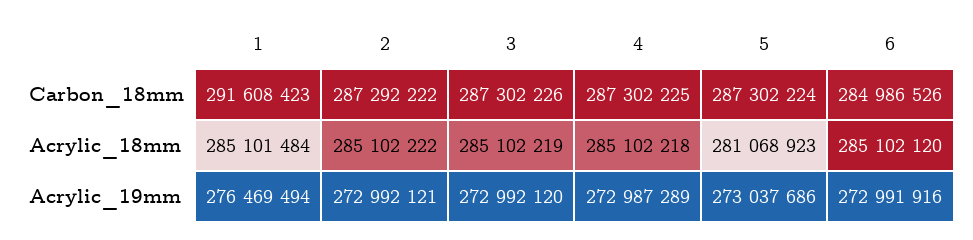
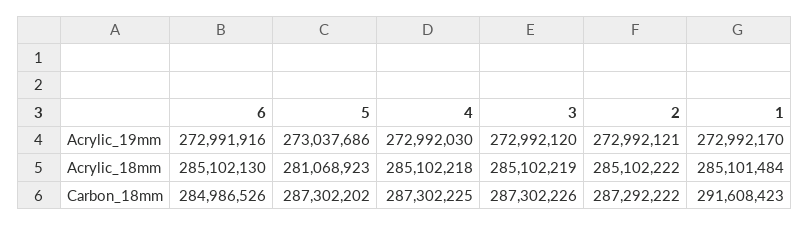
  {
    "1": {
      "Carbon_18mm": 291608423,
      "Acrylic_18mm": 285101484,
-     "Acrylic_19mm": 276469494
+     "Acrylic_19mm": 272992170
    },
    "2": {
      "Carbon_18mm": 287292222,
      "Acrylic_18mm": 285102222,
      "Acrylic_19mm": 272992121
    },
    "3": {
      "Carbon_18mm": 287302226,
      "Acrylic_18mm": 285102219,
      "Acrylic_19mm": 272992120
    },
    "4": {
      "Carbon_18mm": 287302225,
      "Acrylic_18mm": 285102218,
-     "Acrylic_19mm": 272987289
+     "Acrylic_19mm": 272992030
    },
    "5": {
-     "Carbon_18mm": 287302224,
+     "Carbon_18mm": 287302202,
      "Acrylic_18mm": 281068923,
      "Acrylic_19mm": 273037686
    },
    "6": {
      "Carbon_18mm": 284986526,
-     "Acrylic_18mm": 285102120,
+     "Acrylic_18mm": 285102130,
      "Acrylic_19mm": 272991916
    }
  }

